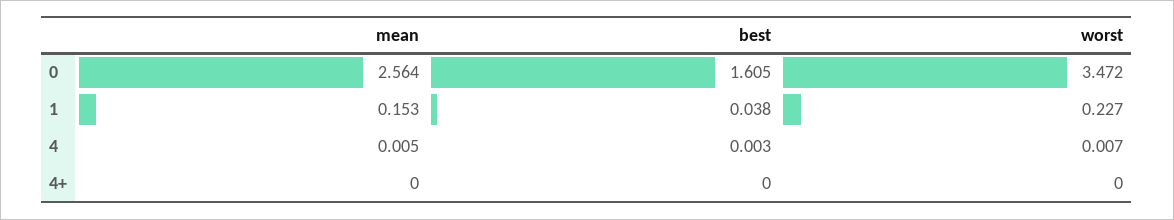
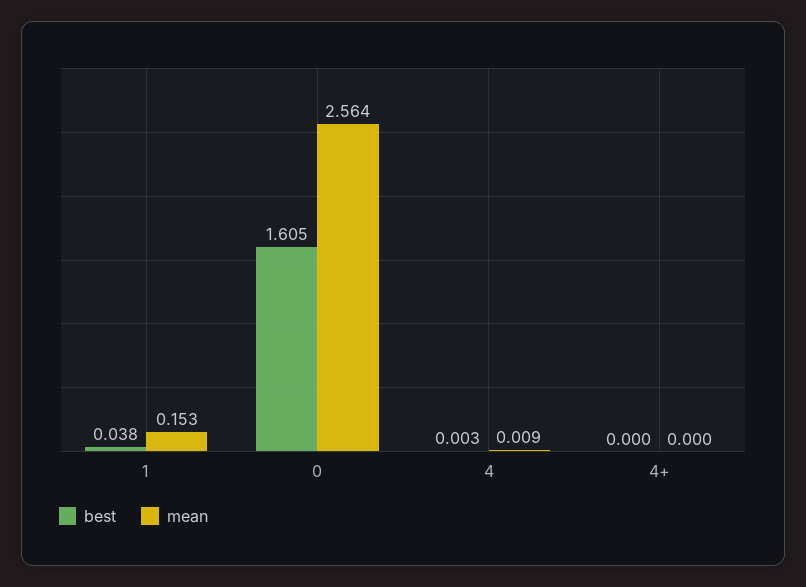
  {
    "mean": {
      "0": 2.564,
      "1": 0.153,
-     "4": 0.005,
+     "4": 0.009,
      "4+": 0
    },
    "best": {
      "0": 1.605,
      "1": 0.038,
      "4": 0.003,
      "4+": 0
-   },
+   }
-   "worst": {
-     "0": 3.472,
-     "1": 0.227,
-     "4": 0.007,
-     "4+": 0
-   }
  }

